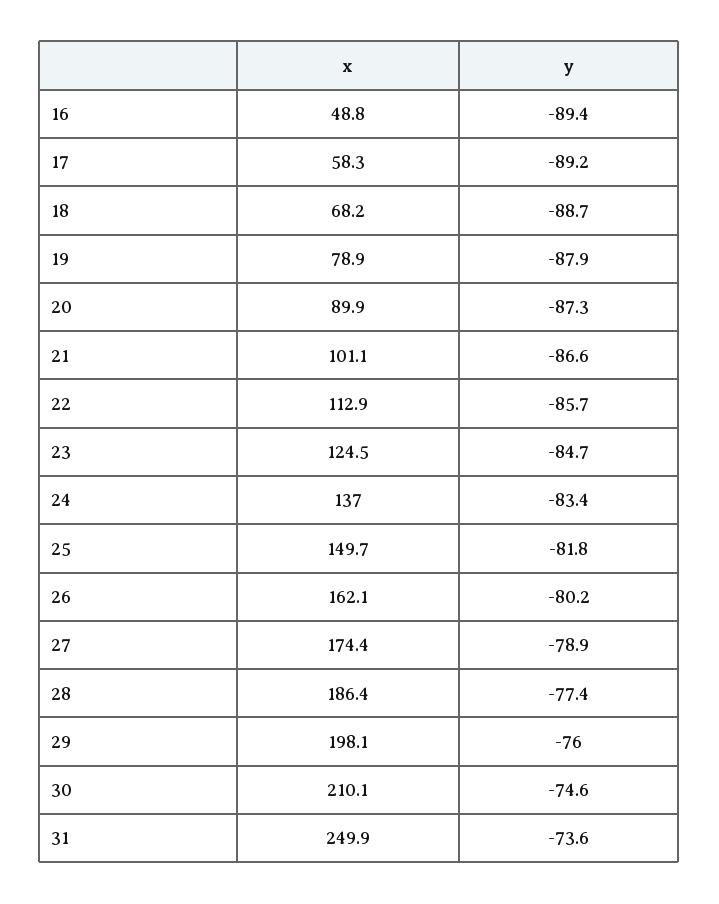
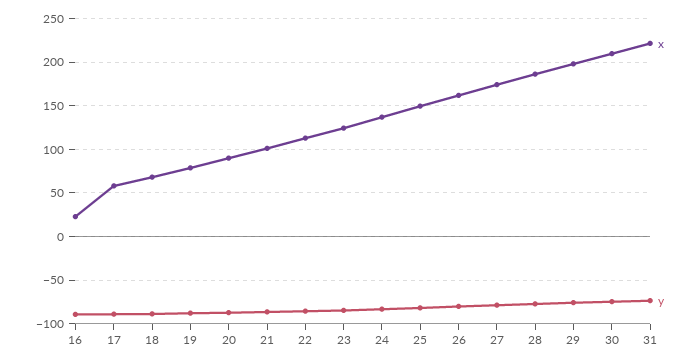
  {
    "x": {
-     "16": 48.8,
+     "16": 20,
      "17": 58.3,
      "18": 68.2,
      "19": 78.9,
      "20": 89.9,
      "21": 101.1,
      "22": 112.9,
      "23": 124.5,
      "24": 137,
      "25": 149.7,
      "26": 162.1,
      "27": 174.4,
      "28": 186.4,
      "29": 198.1,
      "30": 210.1,
-     "31": 249.9
+     "31": 220
    },
    "y": {
      "16": -89.4,
      "17": -89.2,
      "18": -88.7,
      "19": -87.9,
      "20": -87.3,
      "21": -86.6,
      "22": -85.7,
      "23": -84.7,
      "24": -83.4,
      "25": -81.8,
      "26": -80.2,
      "27": -78.9,
      "28": -77.4,
      "29": -76,
      "30": -74.6,
      "31": -73.6
    }
  }

